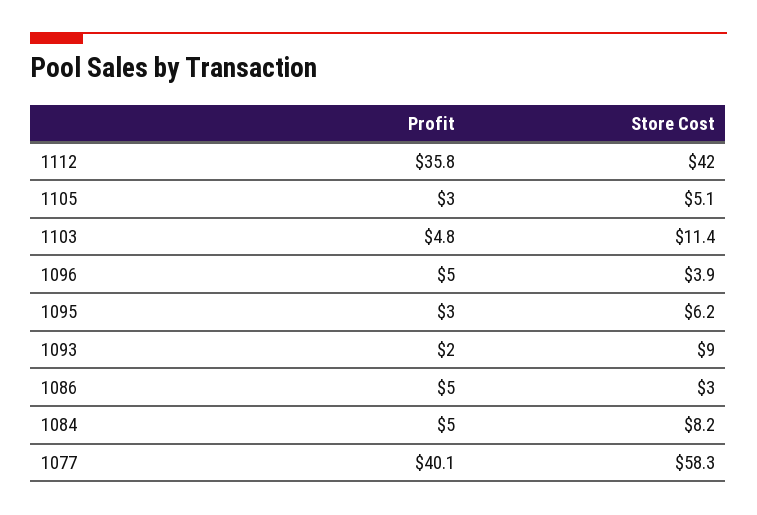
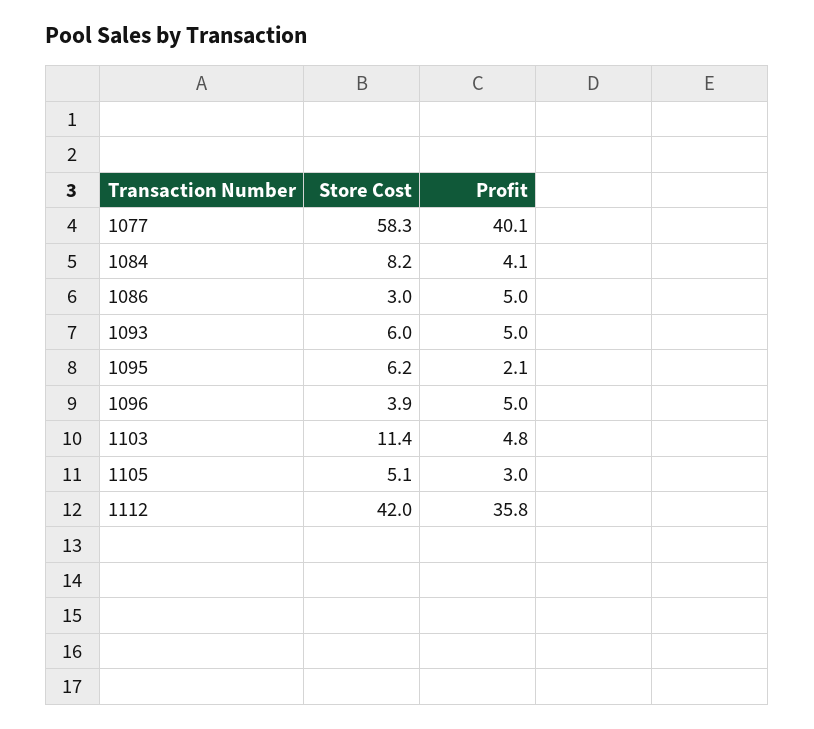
  {
    "Profit": {
      "1112": 35.8,
      "1105": 3,
      "1103": 4.8,
      "1096": 5,
-     "1095": 3,
+     "1095": 2.1,
-     "1093": 2,
+     "1093": 5,
      "1086": 5,
-     "1084": 5,
+     "1084": 4.1,
      "1077": 40.1
    },
    "Store Cost": {
      "1112": 42,
      "1105": 5.1,
      "1103": 11.4,
      "1096": 3.9,
      "1095": 6.2,
-     "1093": 9,
+     "1093": 6,
      "1086": 3,
      "1084": 8.2,
      "1077": 58.3
    }
  }

